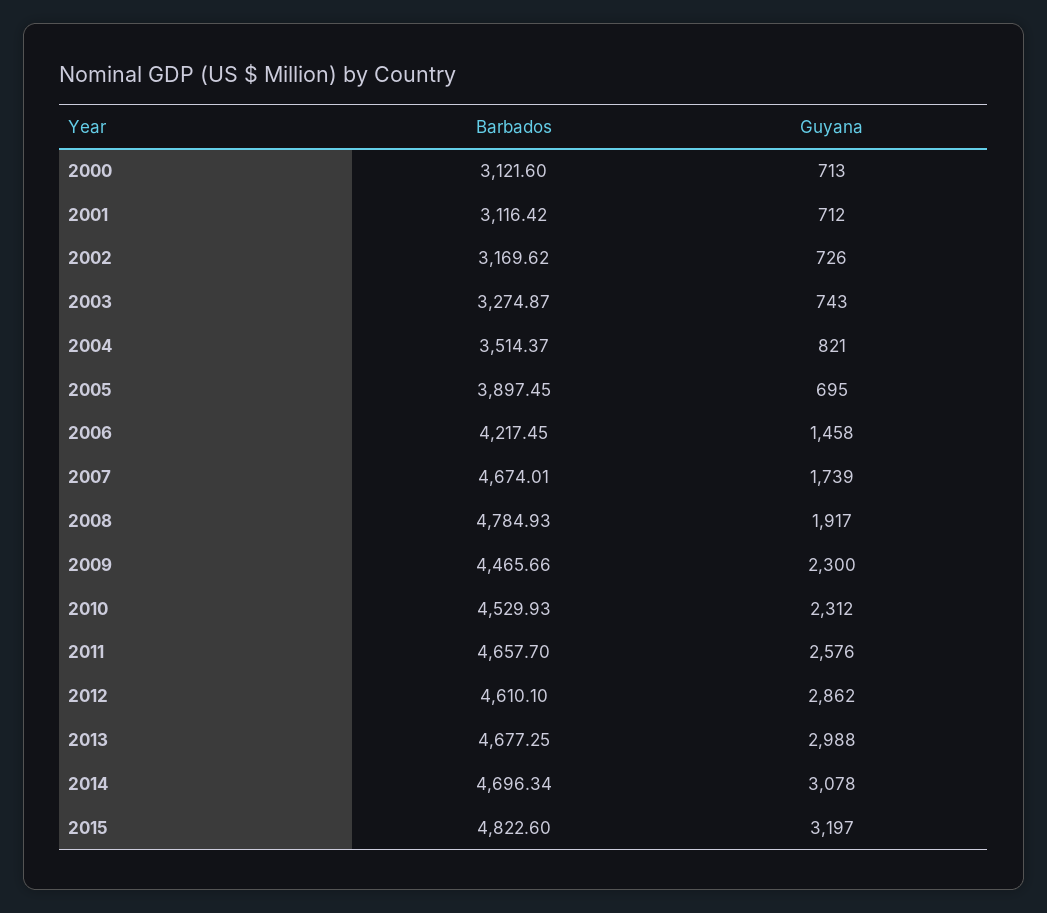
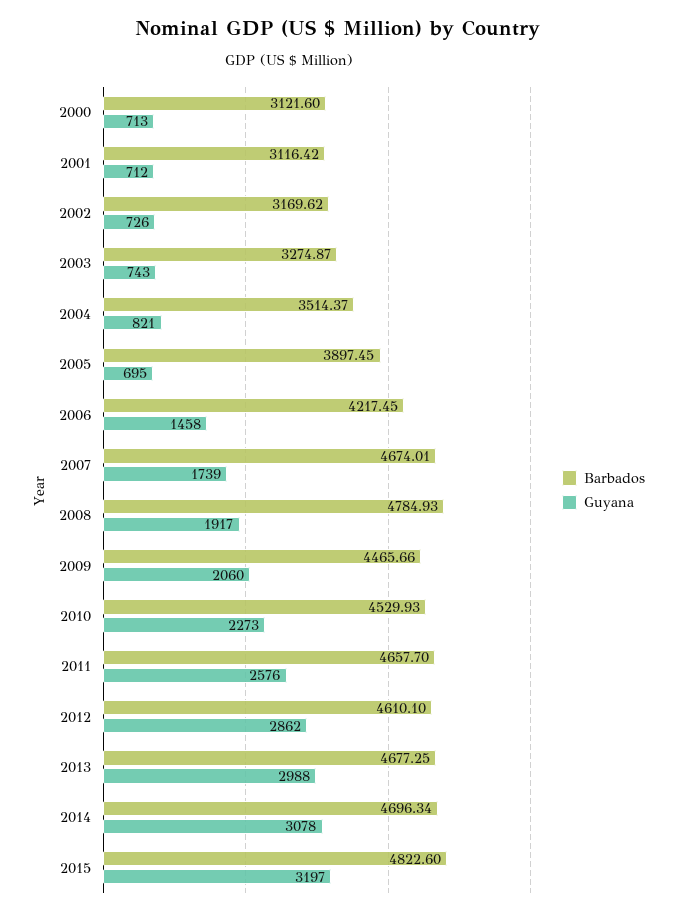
  {
    "Barbados": {
      "2000": 3121.6,
      "2001": 3116.42,
      "2002": 3169.62,
      "2003": 3274.87,
      "2004": 3514.37,
      "2005": 3897.45,
      "2006": 4217.45,
      "2007": 4674.01,
      "2008": 4784.93,
      "2009": 4465.66,
      "2010": 4529.93,
      "2011": 4657.7,
      "2012": 4610.1,
      "2013": 4677.25,
      "2014": 4696.34,
      "2015": 4822.6
    },
    "Guyana": {
      "2000": 713,
      "2001": 712,
      "2002": 726,
      "2003": 743,
      "2004": 821,
      "2005": 695,
      "2006": 1458,
      "2007": 1739,
      "2008": 1917,
-     "2009": 2300,
+     "2009": 2060,
-     "2010": 2312,
+     "2010": 2273,
      "2011": 2576,
      "2012": 2862,
      "2013": 2988,
      "2014": 3078,
      "2015": 3197
    }
  }

